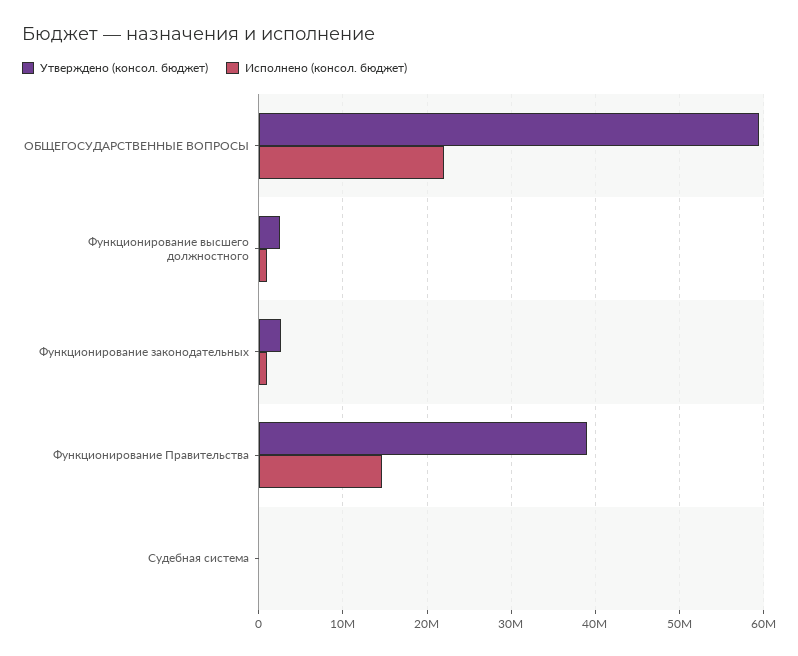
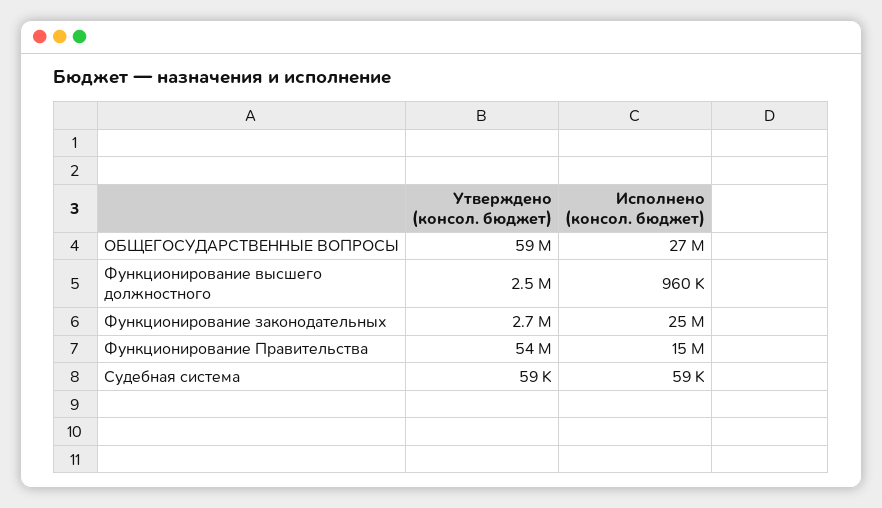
  {
    "Утверждено (консол. бюджет)": {
      "ОБЩЕГОСУДАРСТВЕННЫЕ ВОПРОСЫ": 59000000,
      "Функционирование высшего должностного": 2500000,
      "Функционирование законодательных": 2700000,
-     "Функционирование Правительства": 39000000,
+     "Функционирование Правительства": 54000000,
      "Судебная система": 59000
    },
    "Исполнено (консол. бюджет)": {
-     "ОБЩЕГОСУДАРСТВЕННЫЕ ВОПРОСЫ": 22000000,
+     "ОБЩЕГОСУДАРСТВЕННЫЕ ВОПРОСЫ": 27000000,
      "Функционирование высшего должностного": 960000,
-     "Функционирование законодательных": 1000000,
+     "Функционирование законодательных": 25000000,
      "Функционирование Правительства": 15000000,
      "Судебная система": 59000
    }
  }

